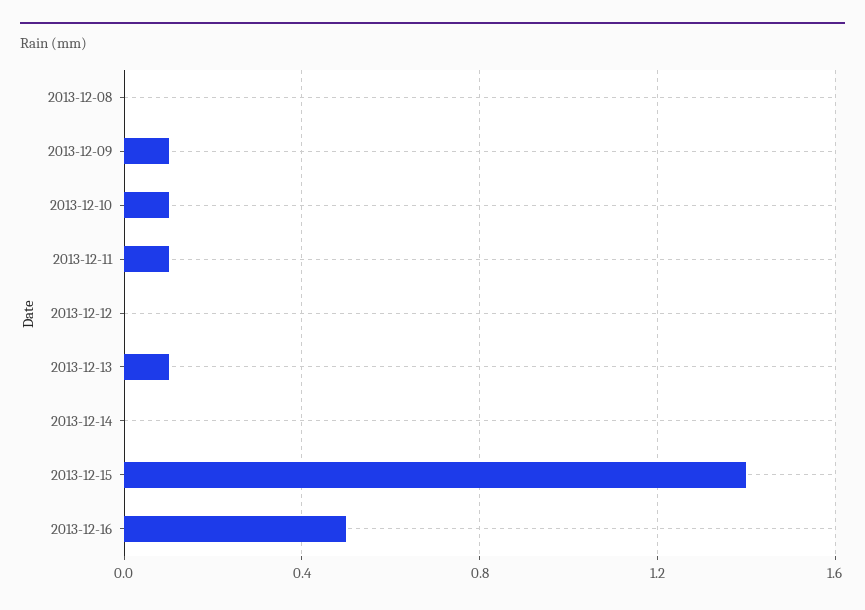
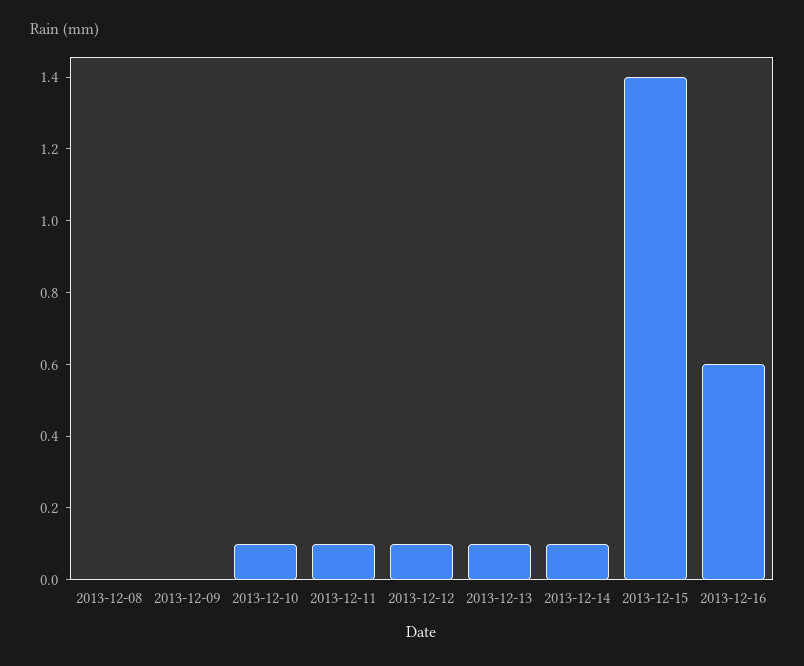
  {
    "2013-12-08": 0,
-   "2013-12-09": 0.1,
+   "2013-12-09": 0,
    "2013-12-10": 0.1,
    "2013-12-11": 0.1,
-   "2013-12-12": 0,
+   "2013-12-12": 0.1,
    "2013-12-13": 0.1,
-   "2013-12-14": 0,
+   "2013-12-14": 0.1,
    "2013-12-15": 1.4,
-   "2013-12-16": 0.5
+   "2013-12-16": 0.6
  }

